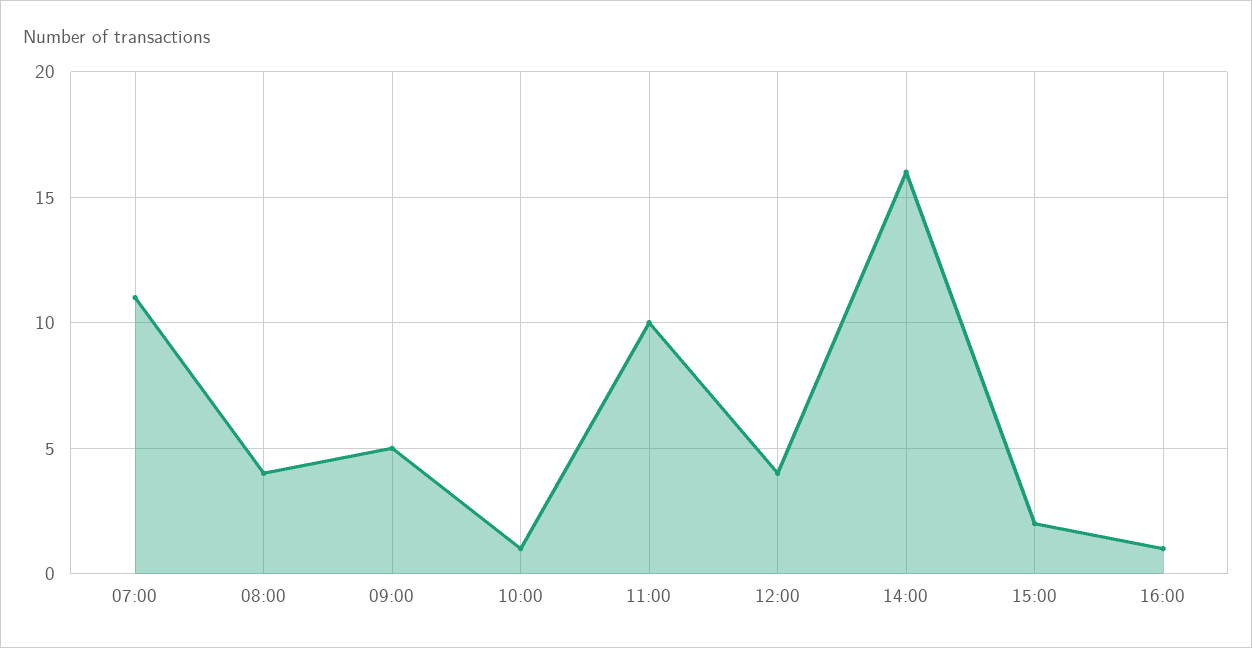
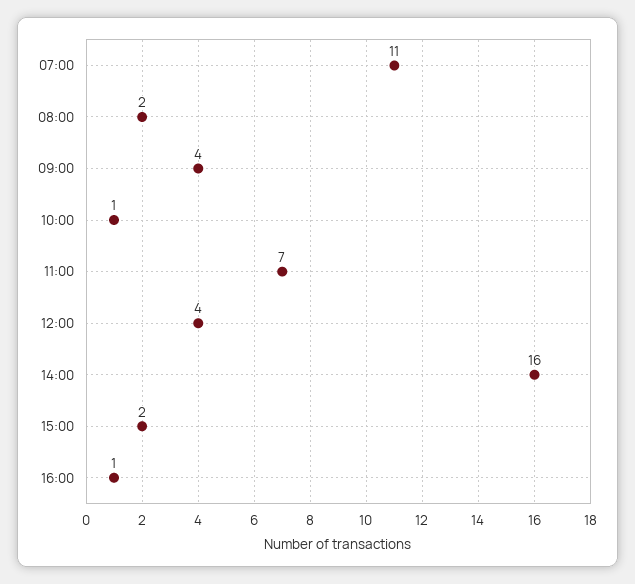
  {
    "07:00": 11,
-   "08:00": 4,
+   "08:00": 2,
-   "09:00": 5,
+   "09:00": 4,
    "10:00": 1,
-   "11:00": 10,
+   "11:00": 7,
    "12:00": 4,
    "14:00": 16,
    "15:00": 2,
    "16:00": 1
  }

